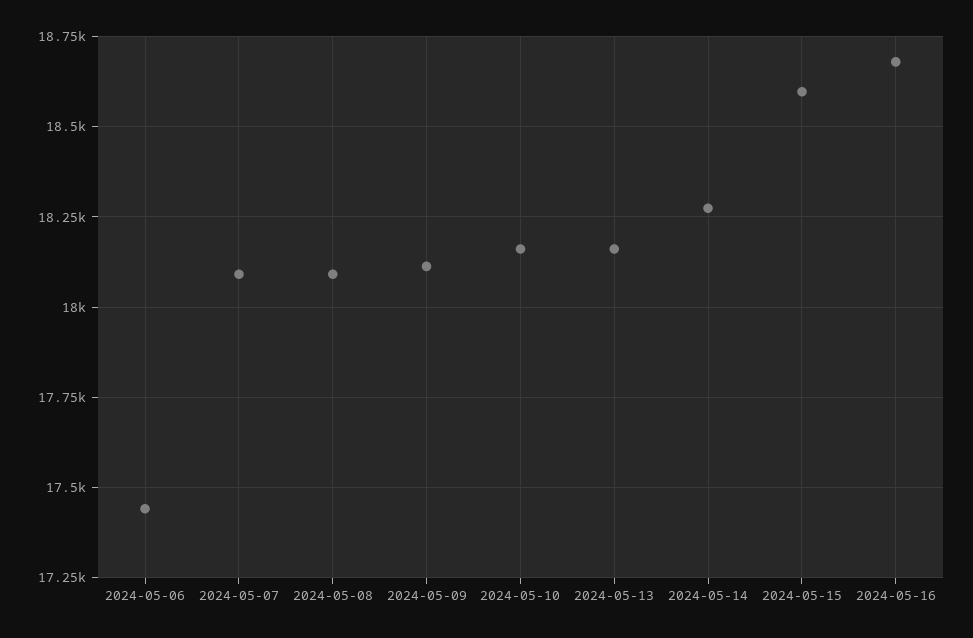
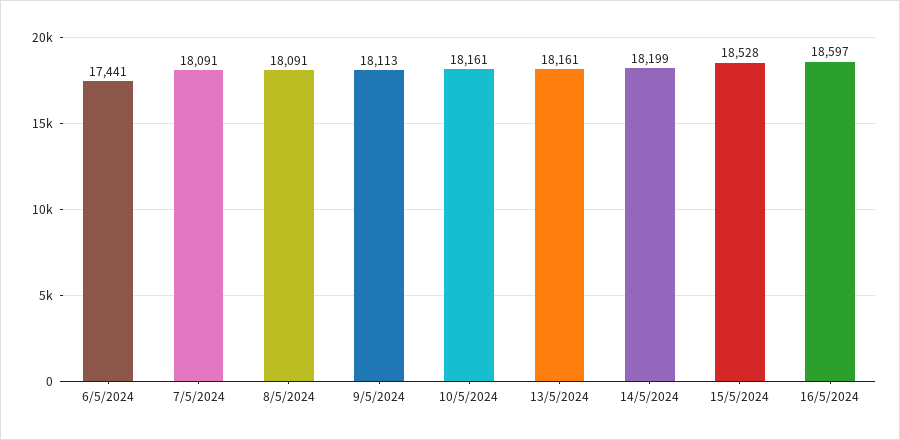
  {
    "2024-05-06": 17441,
    "2024-05-07": 18091,
    "2024-05-08": 18091,
    "2024-05-09": 18113,
    "2024-05-10": 18161,
    "2024-05-13": 18161,
-   "2024-05-14": 18275,
+   "2024-05-14": 18199,
-   "2024-05-15": 18600,
+   "2024-05-15": 18528,
-   "2024-05-16": 18675
+   "2024-05-16": 18597
  }

